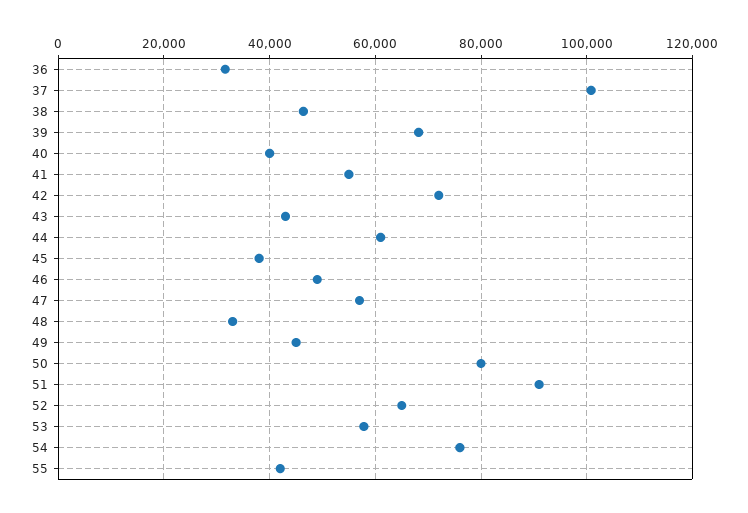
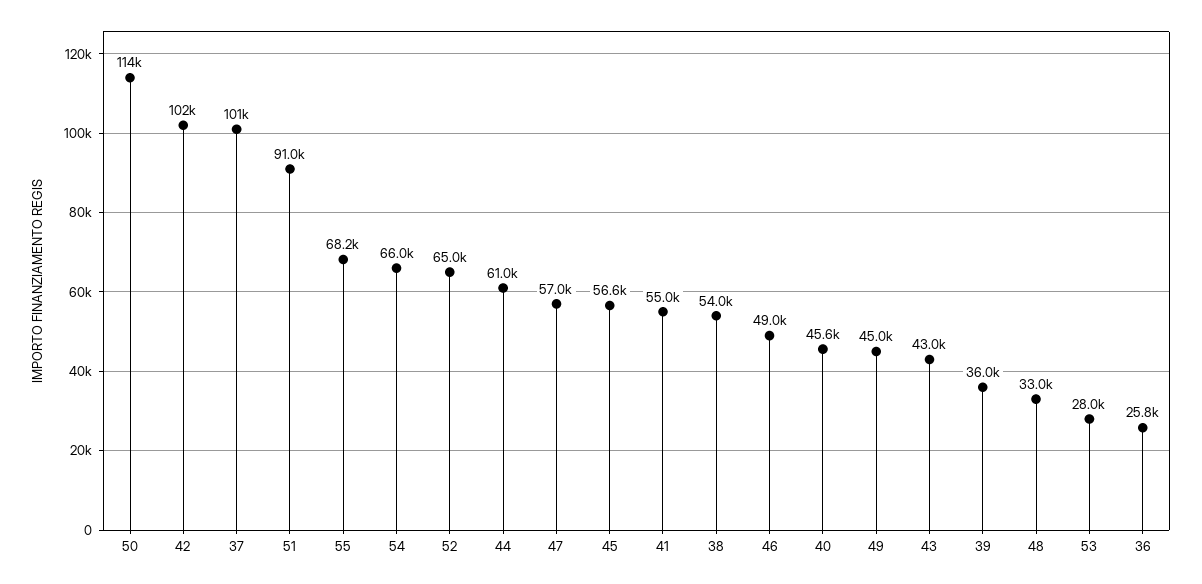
  {
-   "36": 32000,
+   "36": 25800,
    "37": 101000,
-   "38": 46000,
+   "38": 54000,
-   "39": 68000,
+   "39": 36000,
-   "40": 40000,
+   "40": 45600,
    "41": 55000,
-   "42": 72000,
+   "42": 102000,
    "43": 43000,
    "44": 61000,
-   "45": 38000,
+   "45": 56600,
    "46": 49000,
    "47": 57000,
    "48": 33000,
    "49": 45000,
-   "50": 80000,
+   "50": 114000,
    "51": 91000,
    "52": 65000,
-   "53": 58000,
+   "53": 28000,
-   "54": 76000,
+   "54": 66000,
-   "55": 42000
+   "55": 68200
  }

